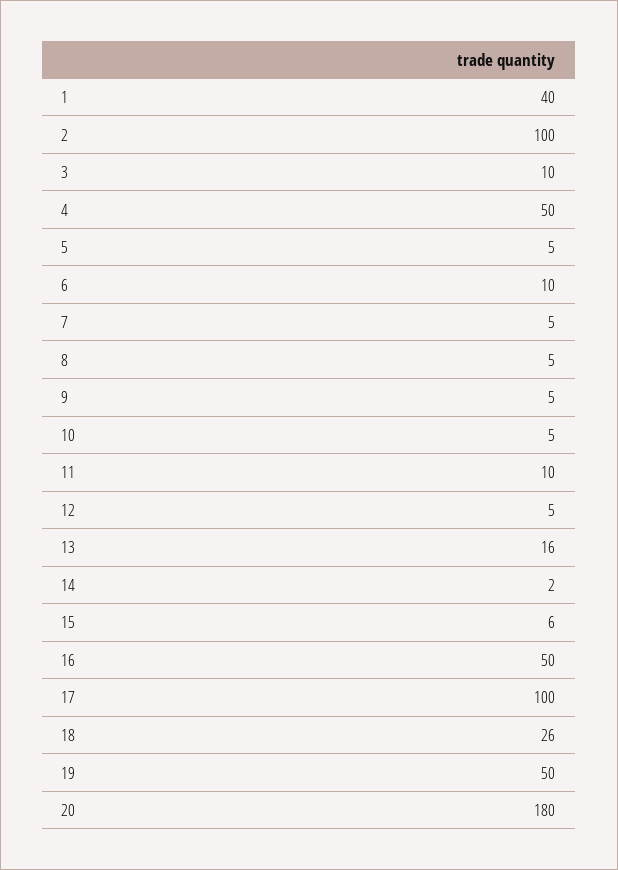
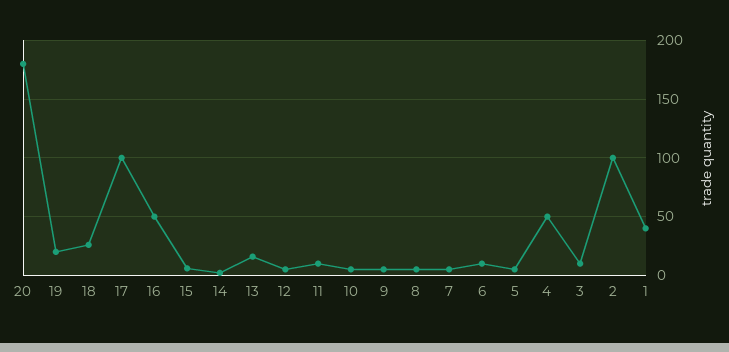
  {
    "1": 40,
    "2": 100,
    "3": 10,
    "4": 50,
    "5": 5,
    "6": 10,
    "7": 5,
    "8": 5,
    "9": 5,
    "10": 5,
    "11": 10,
    "12": 5,
    "13": 16,
    "14": 2,
    "15": 6,
    "16": 50,
    "17": 100,
    "18": 26,
-   "19": 50,
+   "19": 20,
    "20": 180
  }

